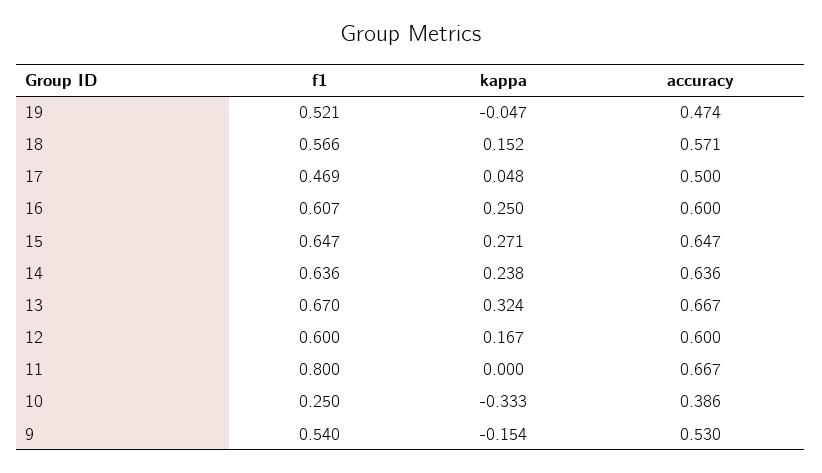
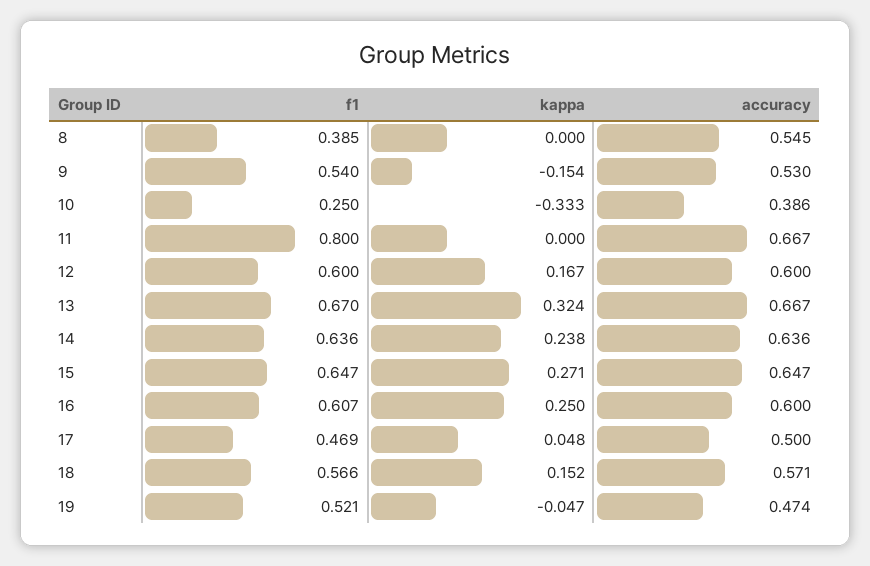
  {
    "f1": {
      "19": 0.521,
      "18": 0.566,
      "17": 0.469,
      "16": 0.607,
      "15": 0.647,
      "14": 0.636,
      "13": 0.67,
      "12": 0.6,
      "11": 0.8,
      "10": 0.25,
-     "9": 0.54
+     "9": 0.54,
+     "8": 0.385
    },
    "kappa": {
      "19": -0.047,
      "18": 0.152,
      "17": 0.048,
      "16": 0.25,
      "15": 0.271,
      "14": 0.238,
      "13": 0.324,
      "12": 0.167,
      "11": 0,
      "10": -0.333,
-     "9": -0.154
+     "9": -0.154,
+     "8": 0
    },
    "accuracy": {
      "19": 0.474,
      "18": 0.571,
      "17": 0.5,
      "16": 0.6,
      "15": 0.647,
      "14": 0.636,
      "13": 0.667,
      "12": 0.6,
      "11": 0.667,
      "10": 0.386,
-     "9": 0.53
+     "9": 0.53,
+     "8": 0.545
    }
  }

